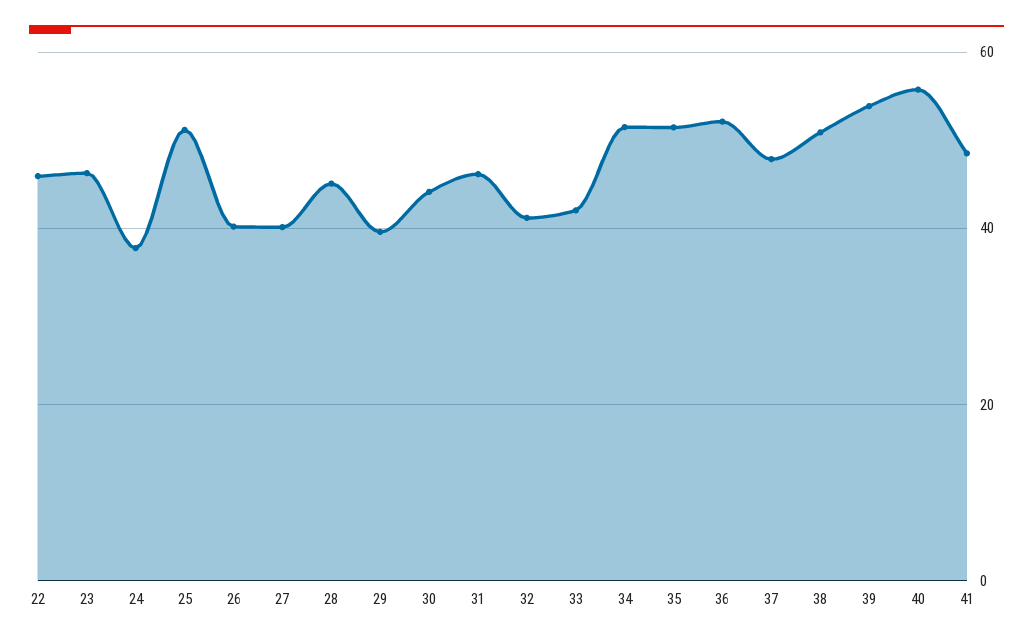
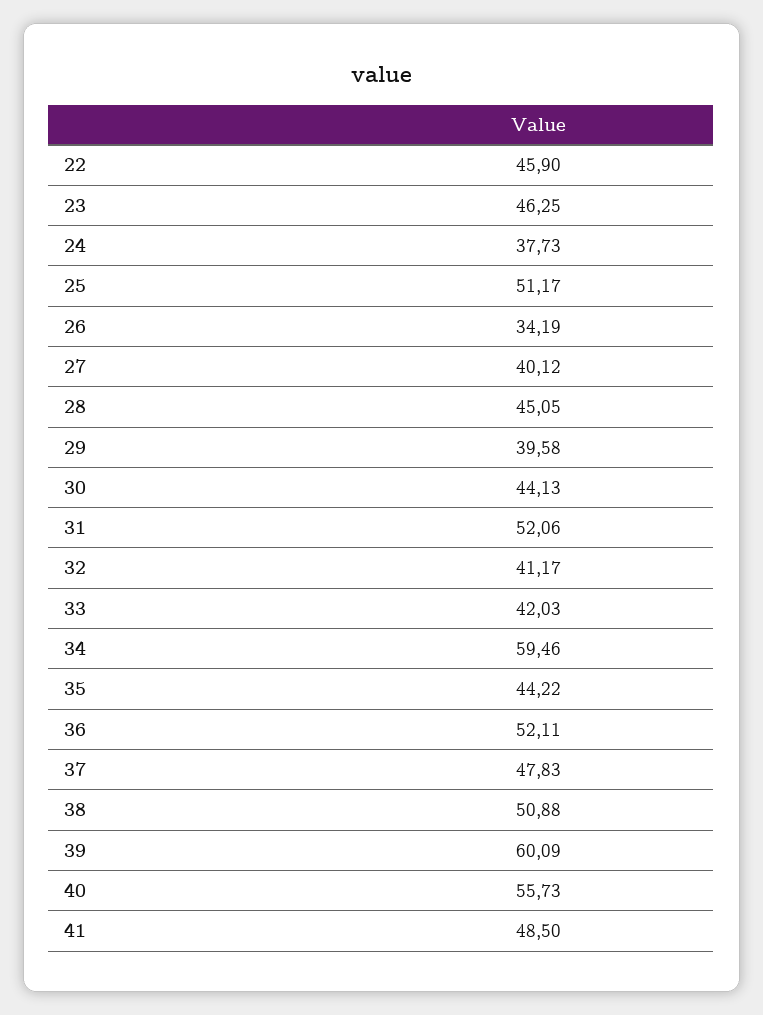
  {
    "22": 45.9,
    "23": 46.25,
    "24": 37.73,
    "25": 51.17,
-   "26": 40,
+   "26": 34.19,
    "27": 40.12,
    "28": 45.05,
    "29": 39.58,
    "30": 44.13,
-   "31": 46,
+   "31": 52.06,
    "32": 41.17,
    "33": 42.03,
-   "34": 52,
+   "34": 59.46,
-   "35": 52,
+   "35": 44.22,
    "36": 52.11,
    "37": 47.83,
    "38": 50.88,
-   "39": 54,
+   "39": 60.09,
    "40": 55.73,
    "41": 48.5
  }

